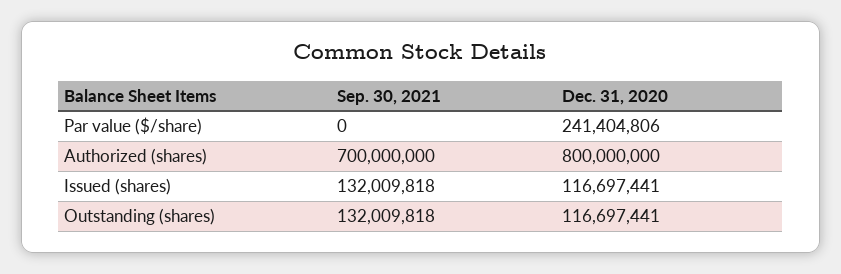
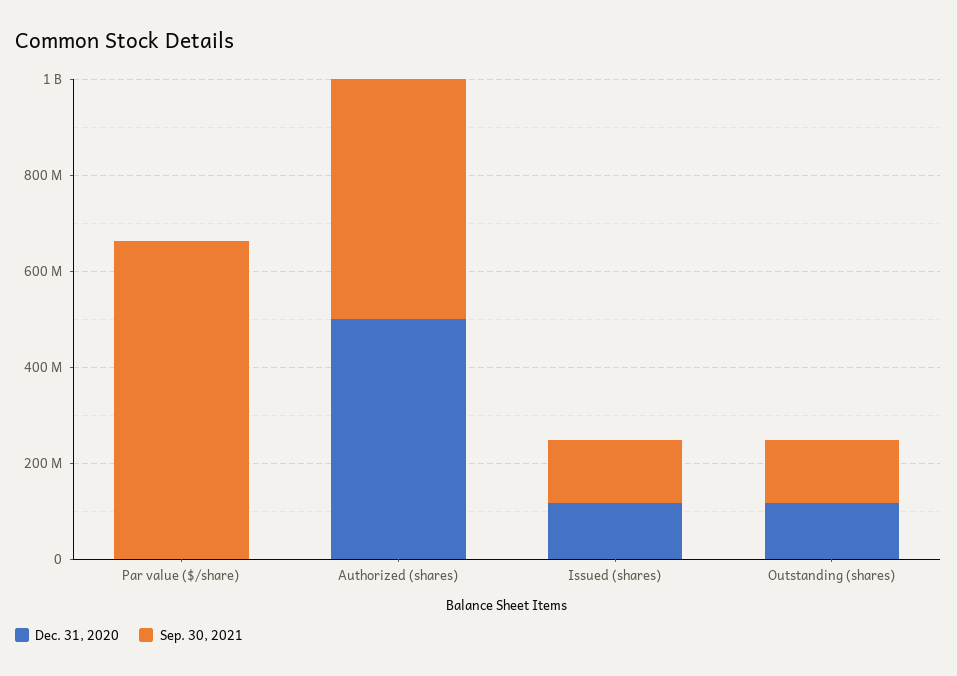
  {
    "Sep. 30, 2021": {
-     "Par value ($/share)": 0,
+     "Par value ($/share)": 650000000,
-     "Authorized (shares)": 700000000,
+     "Authorized (shares)": 500000000,
      "Issued (shares)": 132009818,
      "Outstanding (shares)": 132009818
    },
    "Dec. 31, 2020": {
-     "Par value ($/share)": 241404806,
+     "Par value ($/share)": 0,
-     "Authorized (shares)": 800000000,
+     "Authorized (shares)": 500000000,
      "Issued (shares)": 116697441,
      "Outstanding (shares)": 116697441
    }
  }

